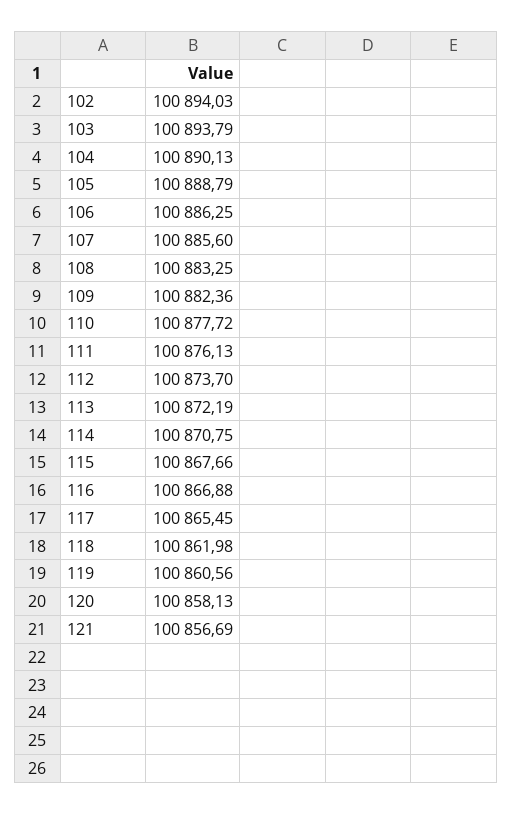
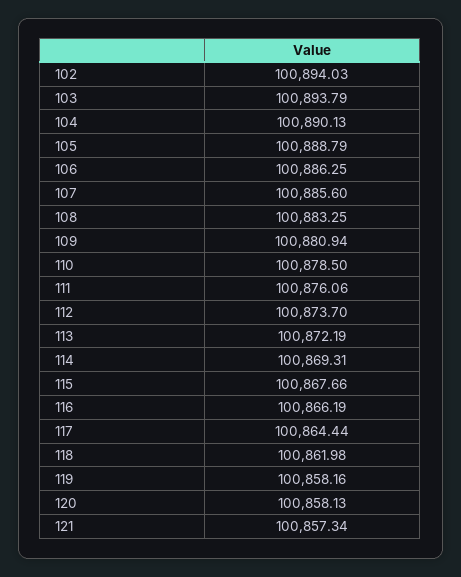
  {
    "102": 100894.03,
    "103": 100893.79,
    "104": 100890.13,
    "105": 100888.79,
    "106": 100886.25,
    "107": 100885.6,
    "108": 100883.25,
-   "109": 100882.36,
+   "109": 100880.94,
-   "110": 100877.72,
+   "110": 100878.5,
-   "111": 100876.13,
+   "111": 100876.06,
    "112": 100873.7,
    "113": 100872.19,
-   "114": 100870.75,
+   "114": 100869.31,
    "115": 100867.66,
-   "116": 100866.88,
+   "116": 100866.19,
-   "117": 100865.45,
+   "117": 100864.44,
    "118": 100861.98,
-   "119": 100860.56,
+   "119": 100858.16,
    "120": 100858.13,
-   "121": 100856.69
+   "121": 100857.34
  }

